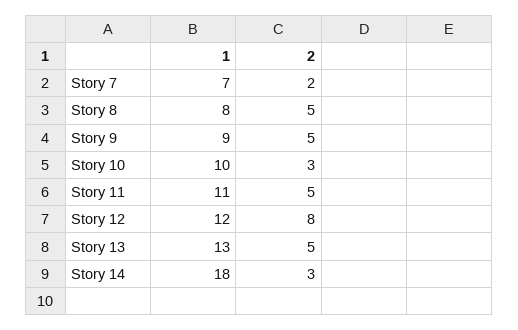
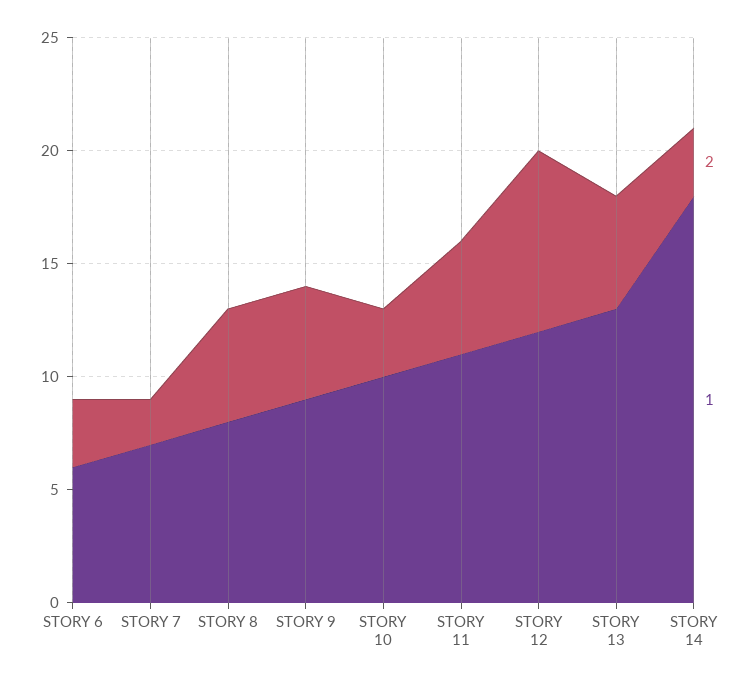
  {
    "1": {
      "Story 7": 7,
      "Story 8": 8,
      "Story 9": 9,
      "Story 10": 10,
      "Story 11": 11,
      "Story 12": 12,
      "Story 13": 13,
-     "Story 14": 18
+     "Story 14": 18,
+     "STORY 6": 6
    },
    "2": {
      "Story 7": 2,
      "Story 8": 5,
      "Story 9": 5,
      "Story 10": 3,
      "Story 11": 5,
      "Story 12": 8,
      "Story 13": 5,
-     "Story 14": 3
+     "Story 14": 3,
+     "STORY 6": 3
    }
  }

